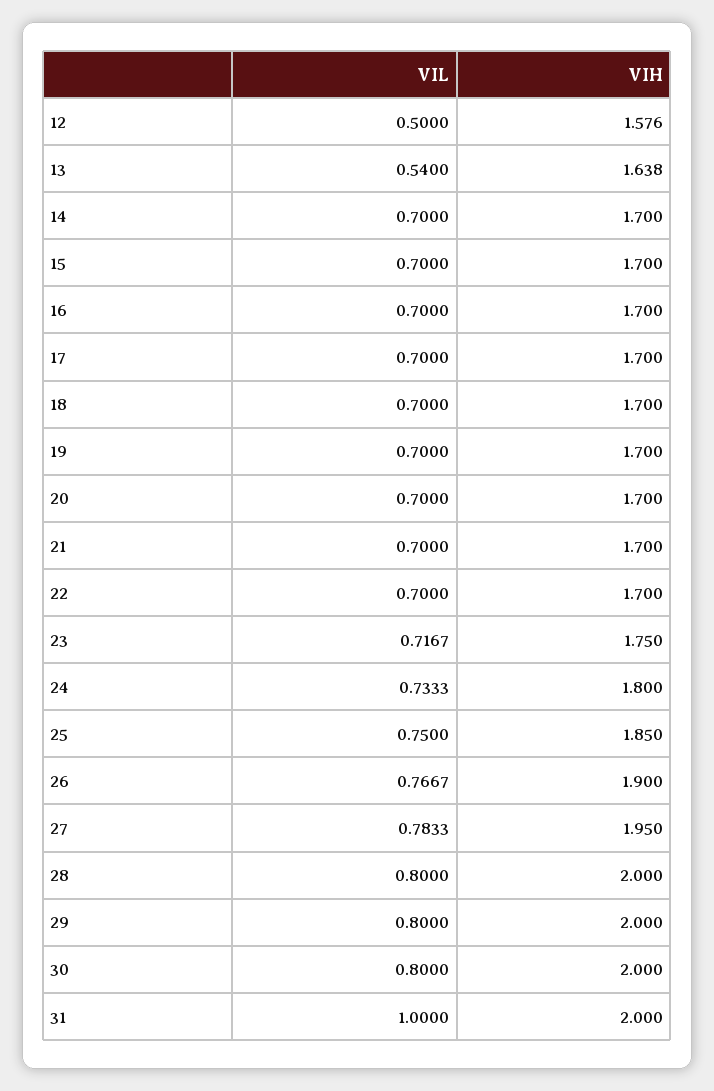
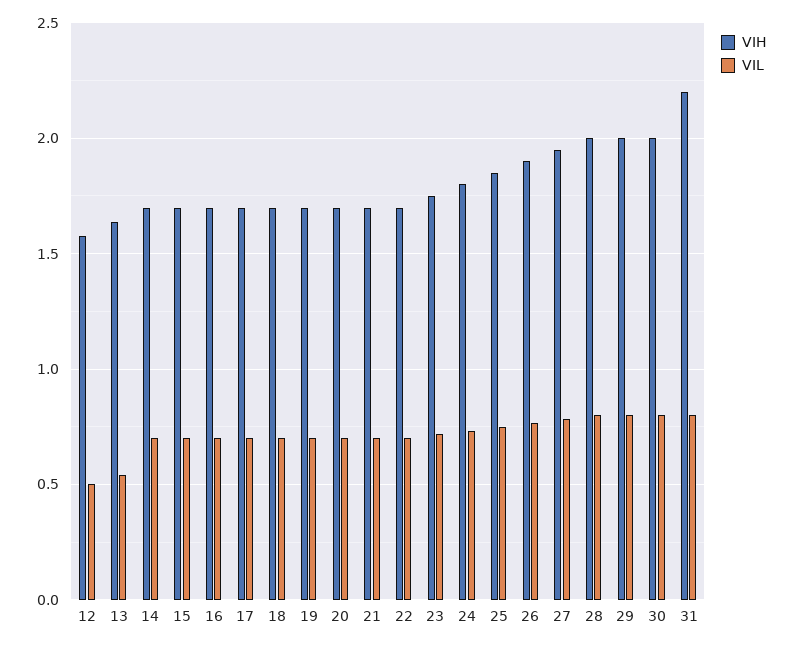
  {
    "VIL": {
      "12": 0.5,
      "13": 0.54,
      "14": 0.7,
      "15": 0.7,
      "16": 0.7,
      "17": 0.7,
      "18": 0.7,
      "19": 0.7,
      "20": 0.7,
      "21": 0.7,
      "22": 0.7,
      "23": 0.7167,
      "24": 0.7333,
      "25": 0.75,
      "26": 0.7667,
      "27": 0.7833,
      "28": 0.8,
      "29": 0.8,
      "30": 0.8,
-     "31": 1
+     "31": 0.8
    },
    "VIH": {
      "12": 1.576,
      "13": 1.638,
      "14": 1.7,
      "15": 1.7,
      "16": 1.7,
      "17": 1.7,
      "18": 1.7,
      "19": 1.7,
      "20": 1.7,
      "21": 1.7,
      "22": 1.7,
      "23": 1.75,
      "24": 1.8,
      "25": 1.85,
      "26": 1.9,
      "27": 1.95,
      "28": 2,
      "29": 2,
      "30": 2,
-     "31": 2
+     "31": 2.2
    }
  }

